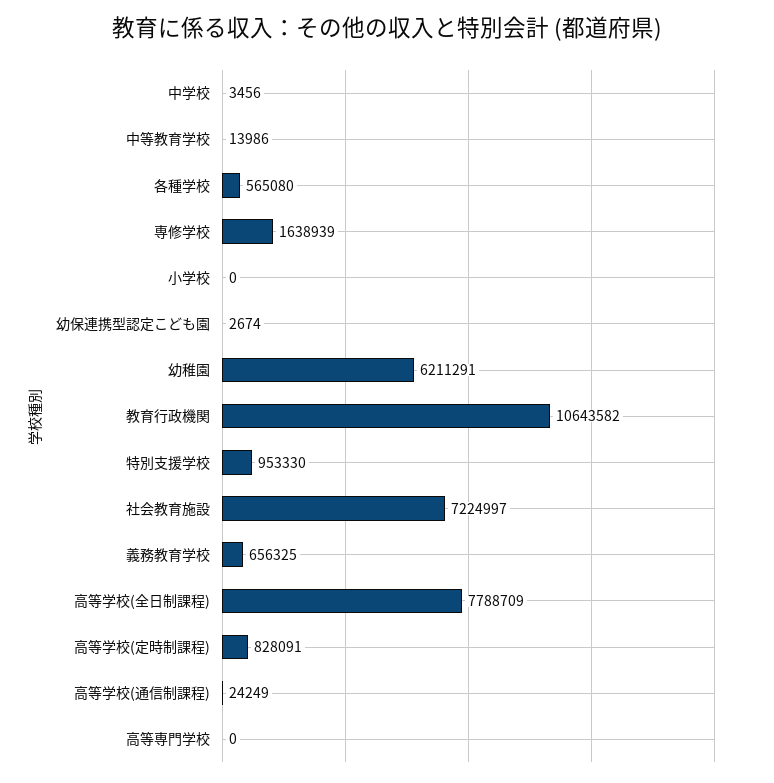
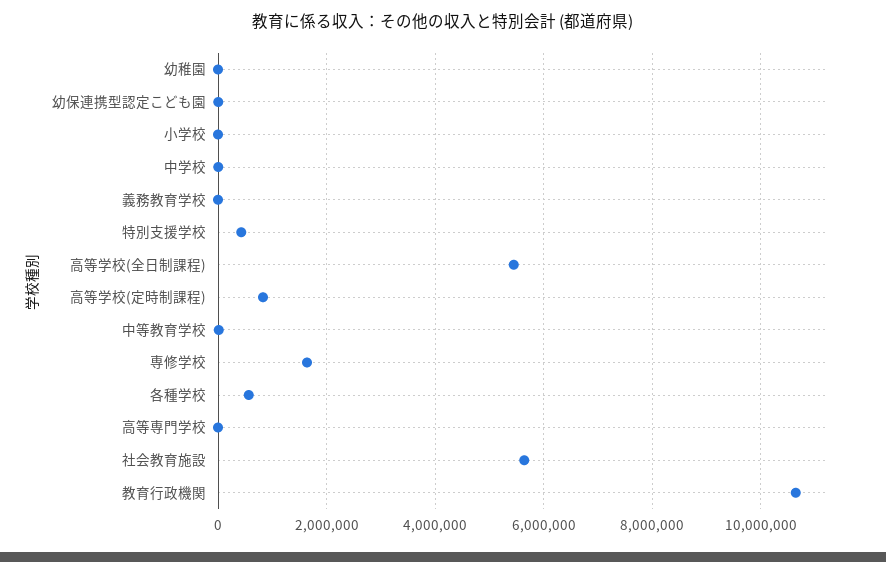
  {
    "中学校": 3456,
    "中等教育学校": 13986,
    "各種学校": 565080,
    "専修学校": 1638939,
    "小学校": 0,
    "幼保連携型認定こども園": 2674,
-   "幼稚園": 6211291,
+   "幼稚園": 0,
    "教育行政機関": 10643582,
-   "特別支援学校": 953330,
+   "特別支援学校": 400000,
-   "社会教育施設": 7224997,
+   "社会教育施設": 5600000,
-   "義務教育学校": 656325,
+   "義務教育学校": 0,
-   "高等学校(全日制課程)": 7788709,
+   "高等学校(全日制課程)": 5400000,
    "高等学校(定時制課程)": 828091,
-   "高等学校(通信制課程)": 24249,
    "高等専門学校": 0
  }

